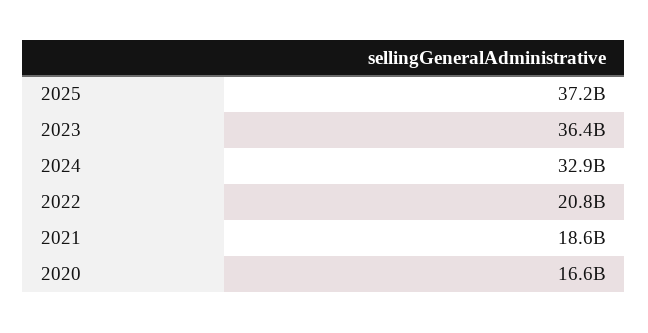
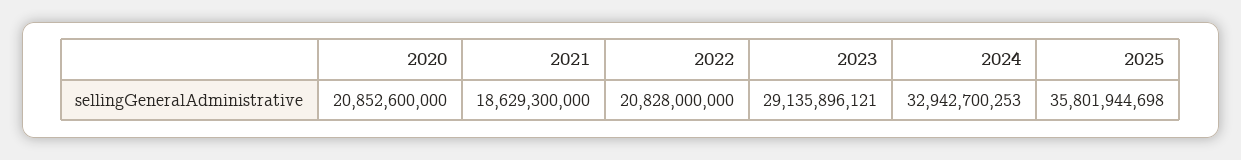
  {
-   "2025": 37200000000,
+   "2025": 35801944698,
-   "2023": 36400000000,
+   "2023": 29135896121,
    "2024": 32942700253,
    "2022": 20828000000,
    "2021": 18629300000,
-   "2020": 16600000000
+   "2020": 20852600000
  }

